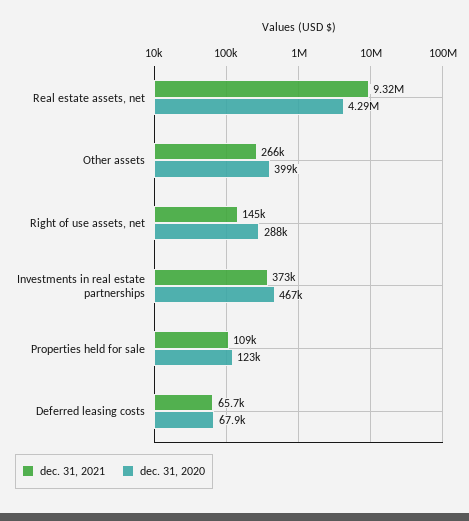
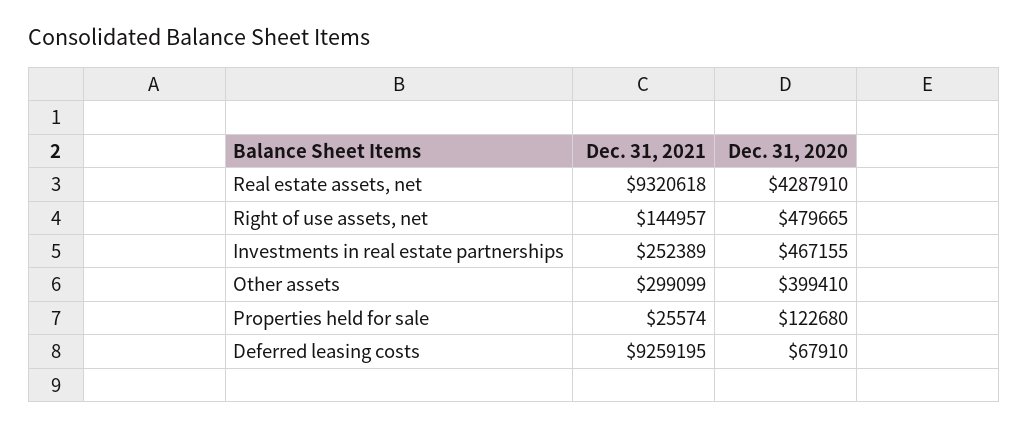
  {
    "dec. 31, 2021": {
      "Real estate assets, net": 9320618,
-     "Other assets": 266000,
+     "Other assets": 299099,
      "Right of use assets, net": 144957,
-     "Investments in real estate partnerships": 373000,
+     "Investments in real estate partnerships": 252389,
-     "Properties held for sale": 109000,
+     "Properties held for sale": 25574,
-     "Deferred leasing costs": 65700
+     "Deferred leasing costs": 9259195
    },
    "dec. 31, 2020": {
      "Real estate assets, net": 4287910,
      "Other assets": 399410,
-     "Right of use assets, net": 288000,
+     "Right of use assets, net": 479665,
      "Investments in real estate partnerships": 467155,
      "Properties held for sale": 122680,
      "Deferred leasing costs": 67910
    }
  }

